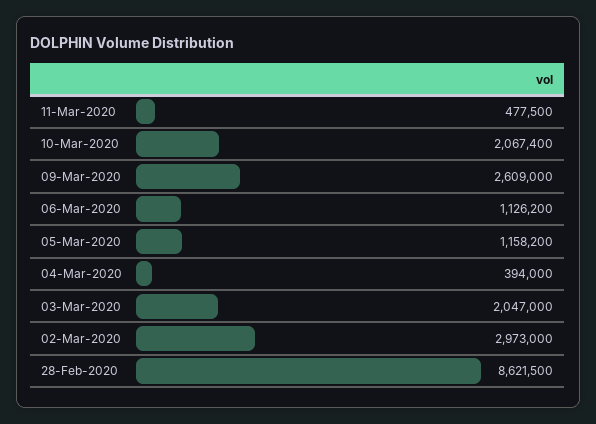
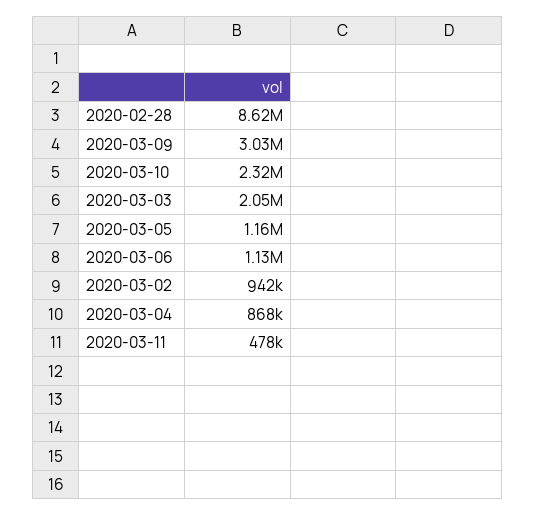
  {
    "11-Mar-2020": 477500,
-   "10-Mar-2020": 2067400,
+   "10-Mar-2020": 2320000,
-   "09-Mar-2020": 2609000,
+   "09-Mar-2020": 3030000,
    "06-Mar-2020": 1126200,
    "05-Mar-2020": 1158200,
-   "04-Mar-2020": 394000,
+   "04-Mar-2020": 868000,
    "03-Mar-2020": 2047000,
-   "02-Mar-2020": 2973000,
+   "02-Mar-2020": 942000,
    "28-Feb-2020": 8621500
  }

